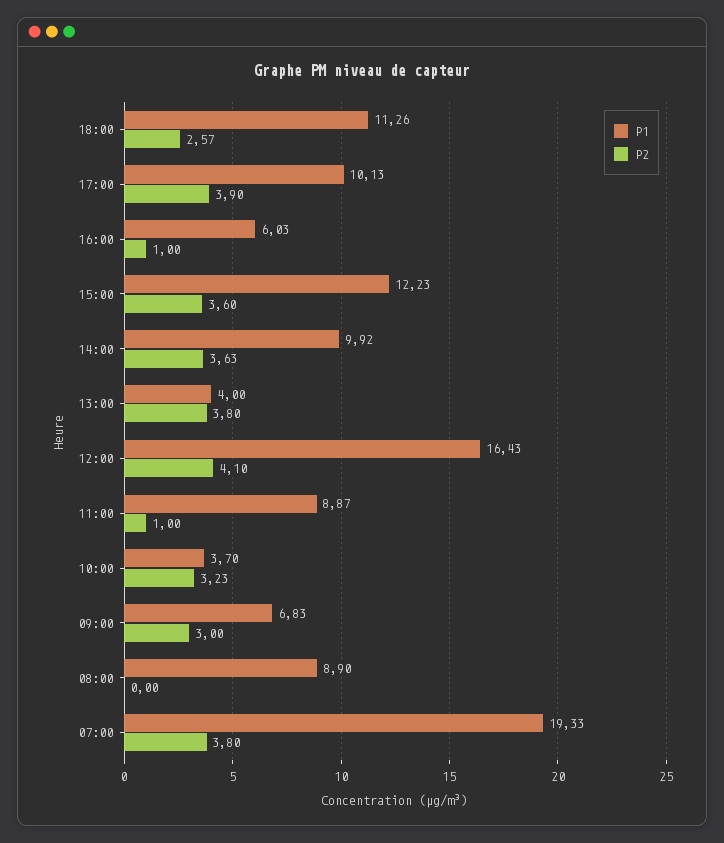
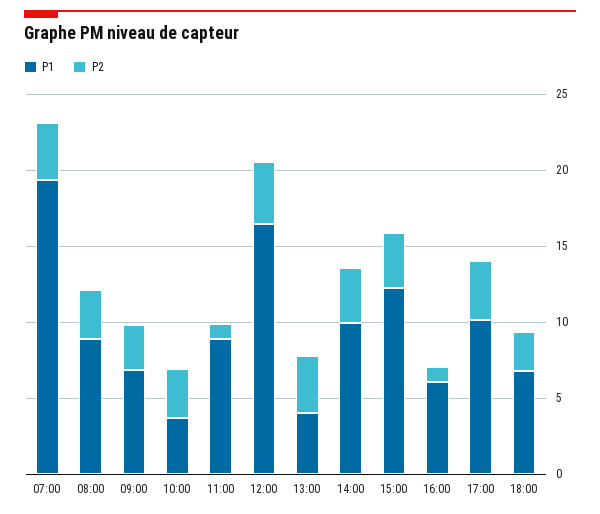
  {
    "P1": {
-     "18:00": 11.26,
+     "18:00": 7,
      "17:00": 10.13,
      "16:00": 6.03,
      "15:00": 12.23,
      "14:00": 9.92,
      "13:00": 4,
      "12:00": 16.43,
      "11:00": 8.87,
      "10:00": 3.7,
      "09:00": 6.83,
      "08:00": 8.9,
      "07:00": 19.33
    },
    "P2": {
      "18:00": 2.57,
      "17:00": 3.9,
      "16:00": 1,
      "15:00": 3.6,
      "14:00": 3.63,
      "13:00": 3.8,
      "12:00": 4.1,
      "11:00": 1,
      "10:00": 3.23,
      "09:00": 3,
-     "08:00": 0,
+     "08:00": 3,
      "07:00": 3.8
    }
  }

